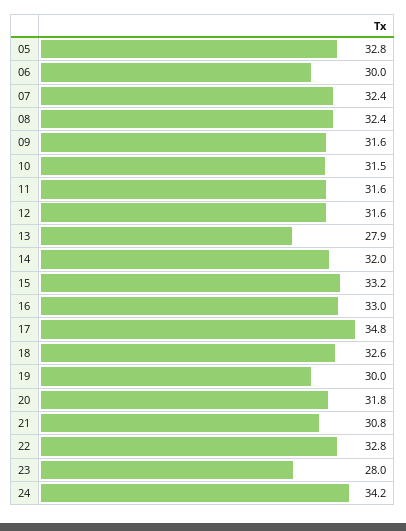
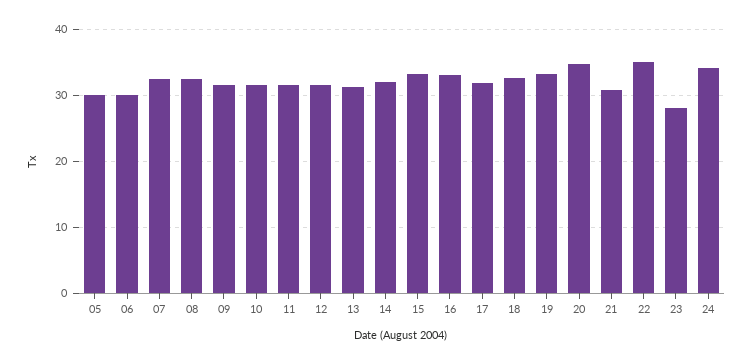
  {
-   "05": 32.8,
+   "05": 30,
    "06": 30,
    "07": 32.4,
    "08": 32.4,
    "09": 31.6,
    "10": 31.5,
    "11": 31.6,
    "12": 31.6,
-   "13": 27.9,
+   "13": 31,
    "14": 32,
    "15": 33.2,
    "16": 33,
-   "17": 34.8,
+   "17": 32,
    "18": 32.6,
-   "19": 30,
+   "19": 33,
-   "20": 31.8,
+   "20": 35,
    "21": 30.8,
-   "22": 32.8,
+   "22": 35,
    "23": 28,
    "24": 34.2
  }

